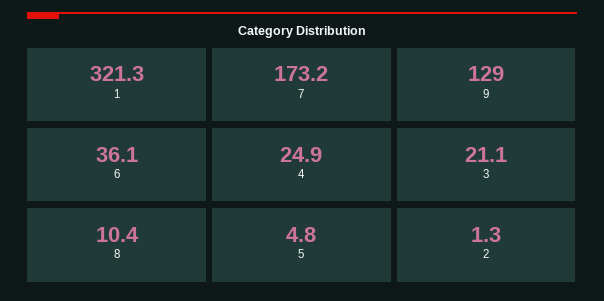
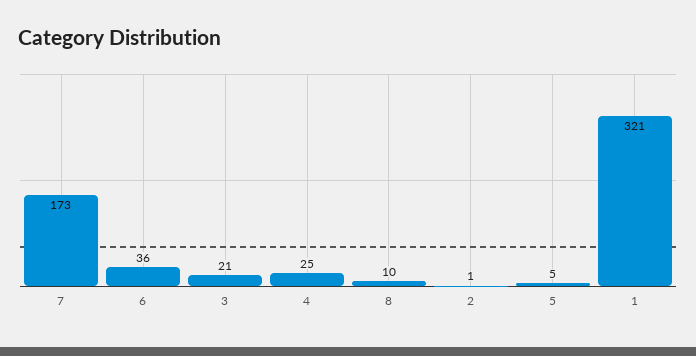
  {
    "1": 321.3,
    "7": 173.2,
-   "9": 129,
    "6": 36.1,
    "4": 24.9,
    "3": 21.1,
    "8": 10.4,
    "5": 4.8,
    "2": 1.3
  }

